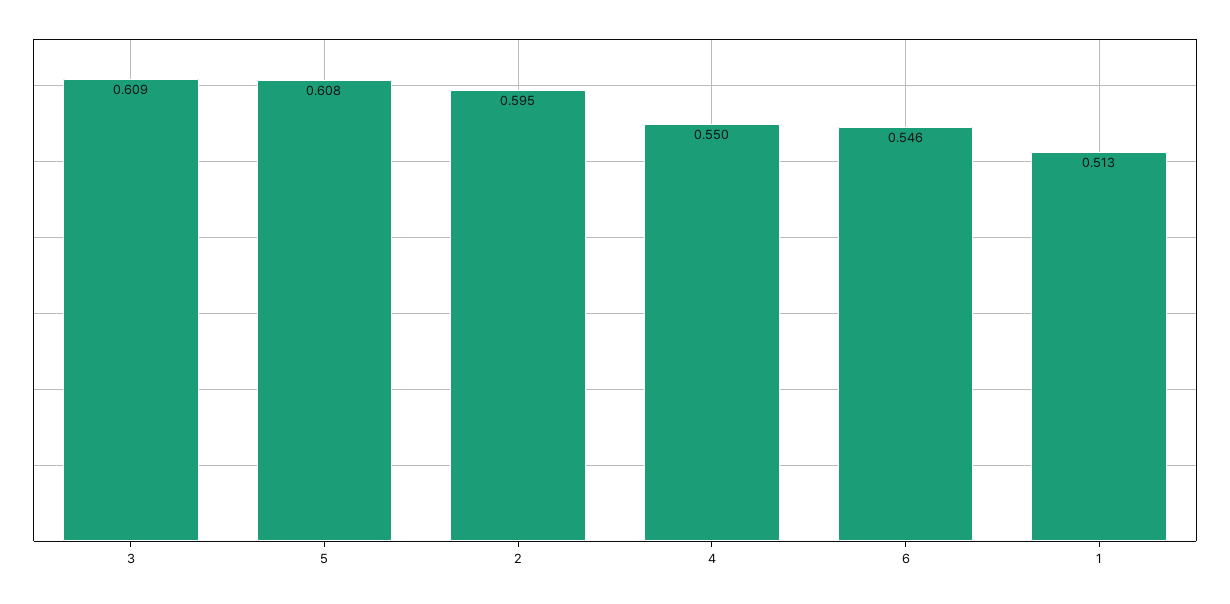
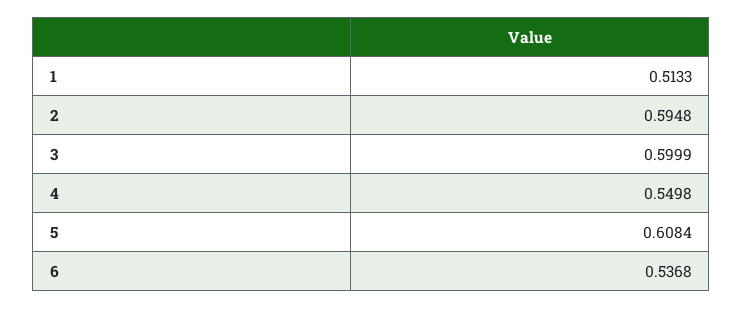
  {
-   "3": 0.609,
+   "3": 0.5999,
    "5": 0.6084,
    "2": 0.5948,
    "4": 0.5498,
-   "6": 0.546,
+   "6": 0.5368,
    "1": 0.5133
  }

